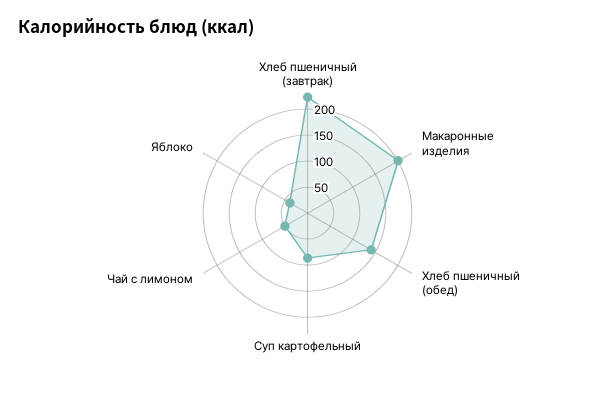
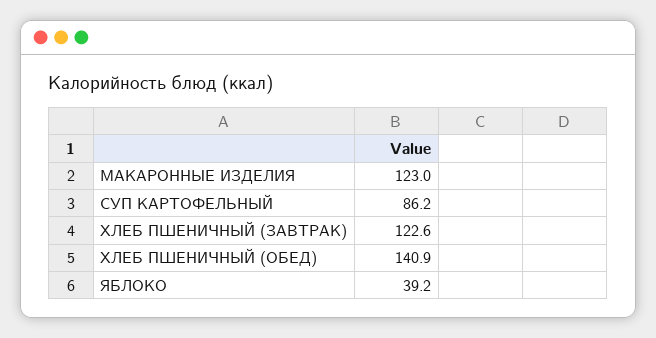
  {
-   "Хлеб пшеничный (завтрак)": 225,
+   "Хлеб пшеничный (завтрак)": 122.6,
-   "Макаронные изделия": 200,
+   "Макаронные изделия": 123,
    "Хлеб пшеничный (обед)": 140.9,
    "Суп картофельный": 86.2,
-   "Чай с лимоном": 50,
    "Яблоко": 39.2
  }

